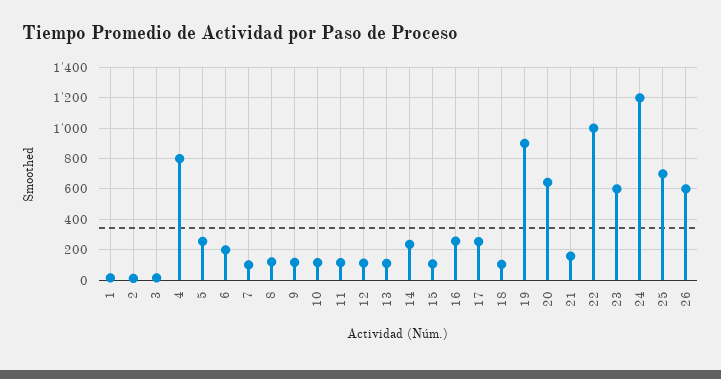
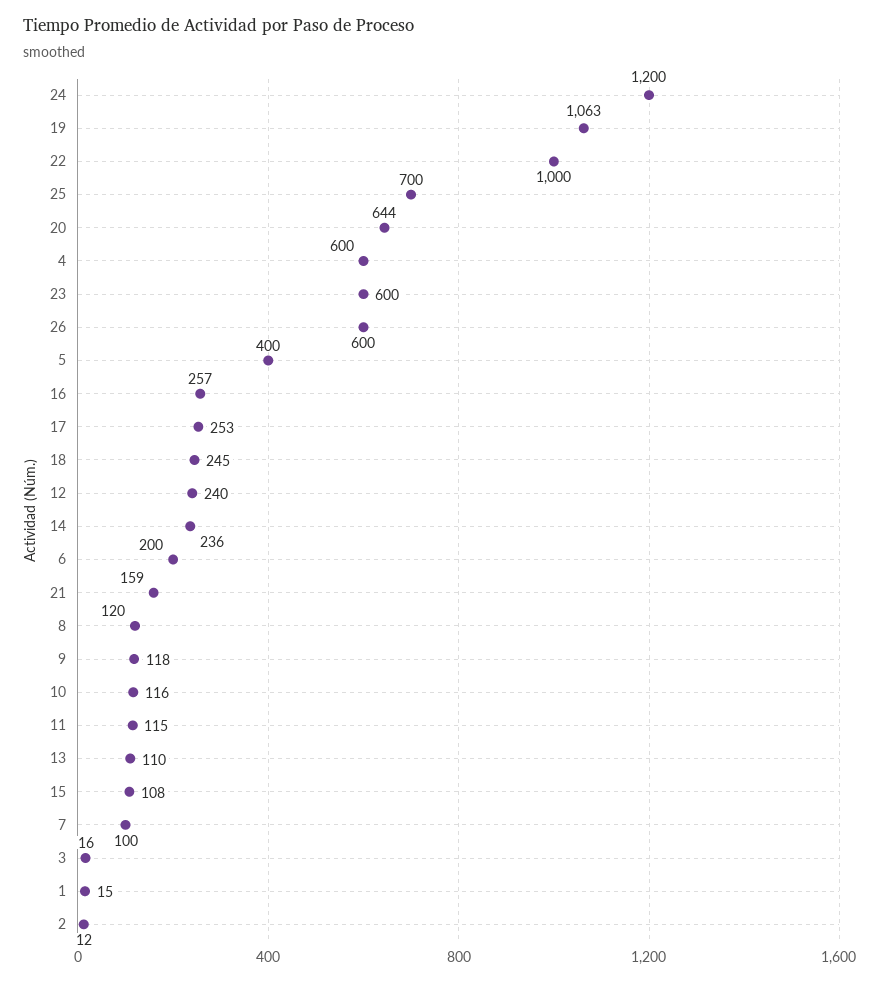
  {
    "1": 15,
    "2": 12,
    "3": 16,
-   "4": 800,
+   "4": 600,
-   "5": 250,
+   "5": 400,
    "6": 200,
    "7": 100,
    "8": 120,
    "9": 118,
    "10": 116,
    "11": 115,
-   "12": 100,
+   "12": 240,
    "13": 110,
    "14": 236,
    "15": 108,
    "16": 257,
    "17": 253,
-   "18": 100,
+   "18": 245,
-   "19": 900,
+   "19": 1063,
    "20": 644,
    "21": 159,
    "22": 1000,
    "23": 600,
    "24": 1200,
    "25": 700,
    "26": 600
  }

